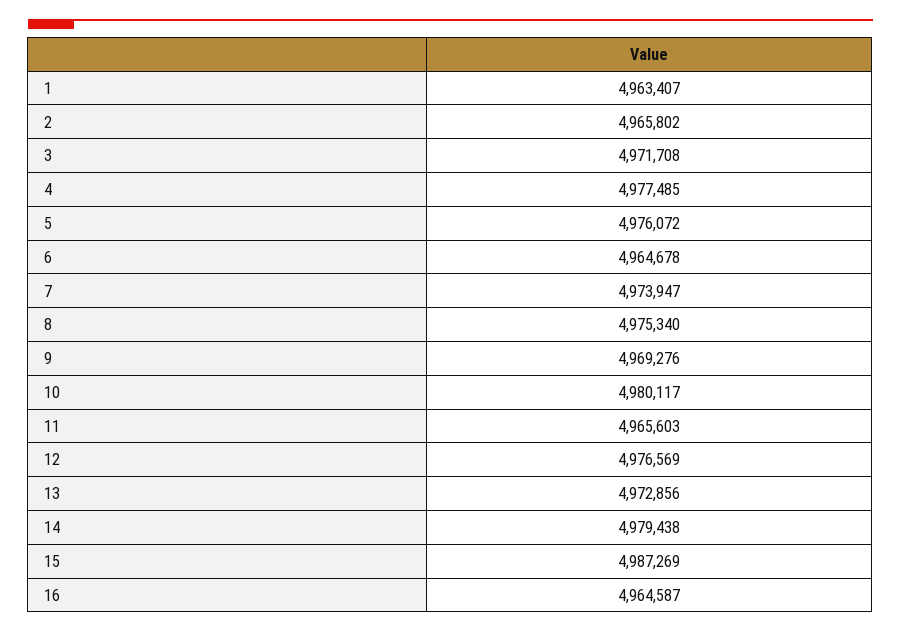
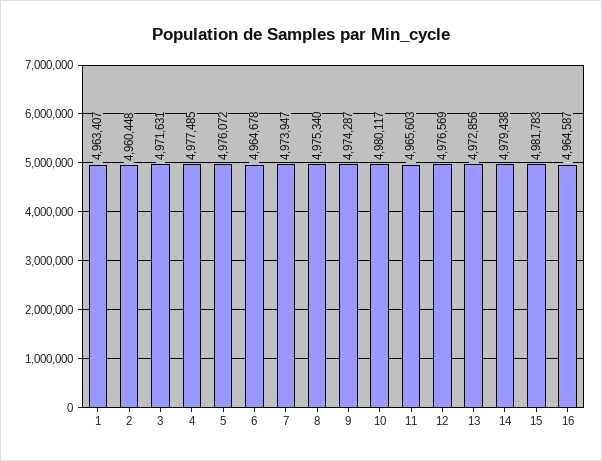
  {
    "1": 4963407,
-   "2": 4965802,
+   "2": 4960448,
-   "3": 4971708,
+   "3": 4971631,
    "4": 4977485,
    "5": 4976072,
    "6": 4964678,
    "7": 4973947,
    "8": 4975340,
-   "9": 4969276,
+   "9": 4974287,
    "10": 4980117,
    "11": 4965603,
    "12": 4976569,
    "13": 4972856,
    "14": 4979438,
-   "15": 4987269,
+   "15": 4981783,
    "16": 4964587
  }

